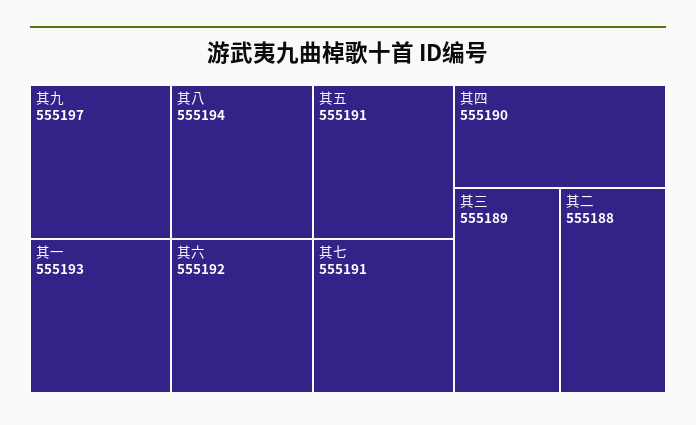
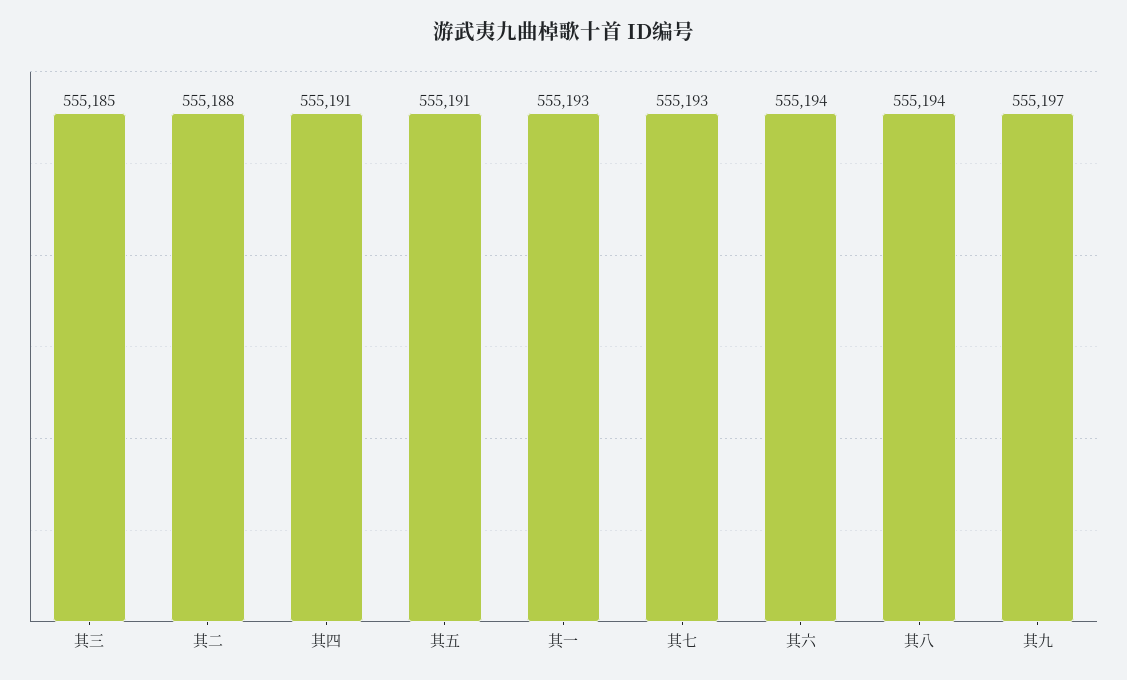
  {
    "其九": 555197,
    "其八": 555194,
    "其一": 555193,
-   "其六": 555192,
+   "其六": 555194,
    "其五": 555191,
-   "其七": 555191,
+   "其七": 555193,
-   "其四": 555190,
+   "其四": 555191,
-   "其三": 555189,
+   "其三": 555185,
    "其二": 555188
  }

